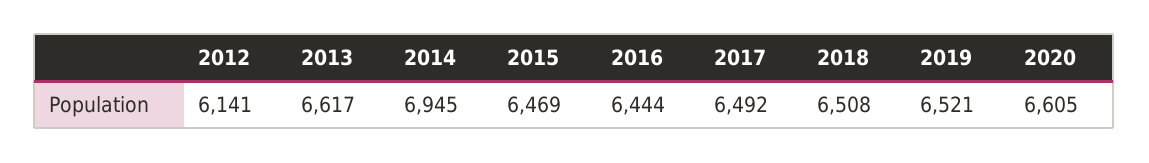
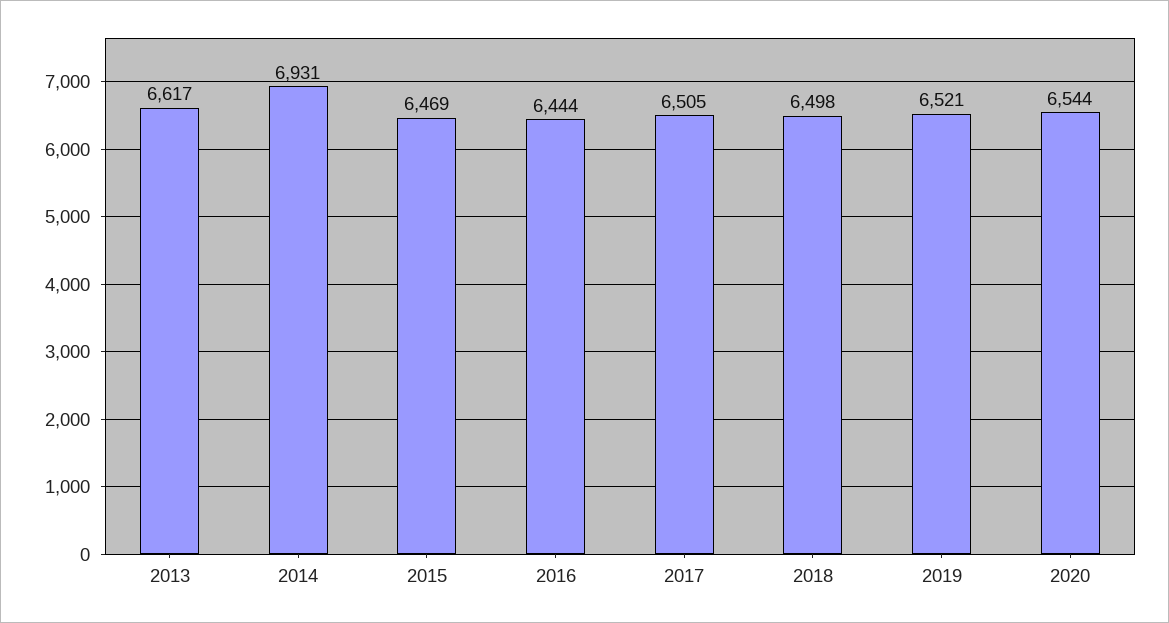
  {
-   "2012": 6141,
    "2013": 6617,
-   "2014": 6945,
+   "2014": 6931,
    "2015": 6469,
    "2016": 6444,
-   "2017": 6492,
+   "2017": 6505,
-   "2018": 6508,
+   "2018": 6498,
    "2019": 6521,
-   "2020": 6605
+   "2020": 6544
  }

